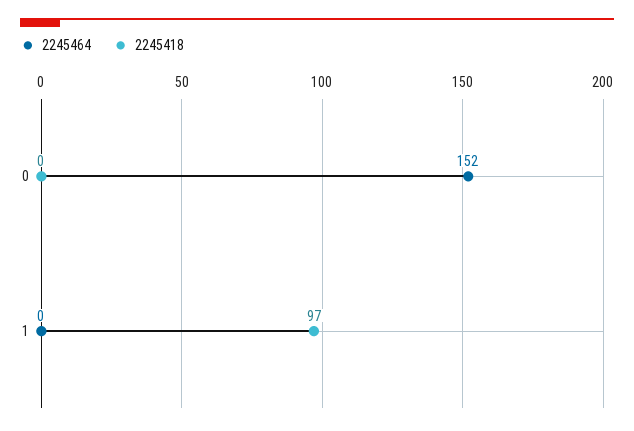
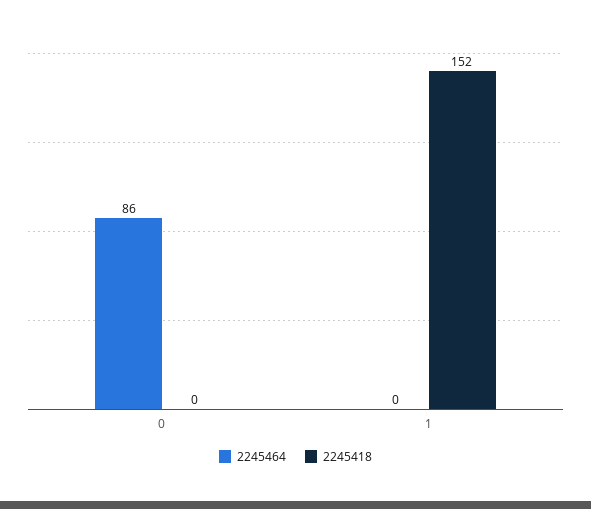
  {
    "2245464": {
-     "0": 152,
+     "0": 86,
      "1": 0
    },
    "2245418": {
      "0": 0,
-     "1": 97
+     "1": 152
    }
  }

